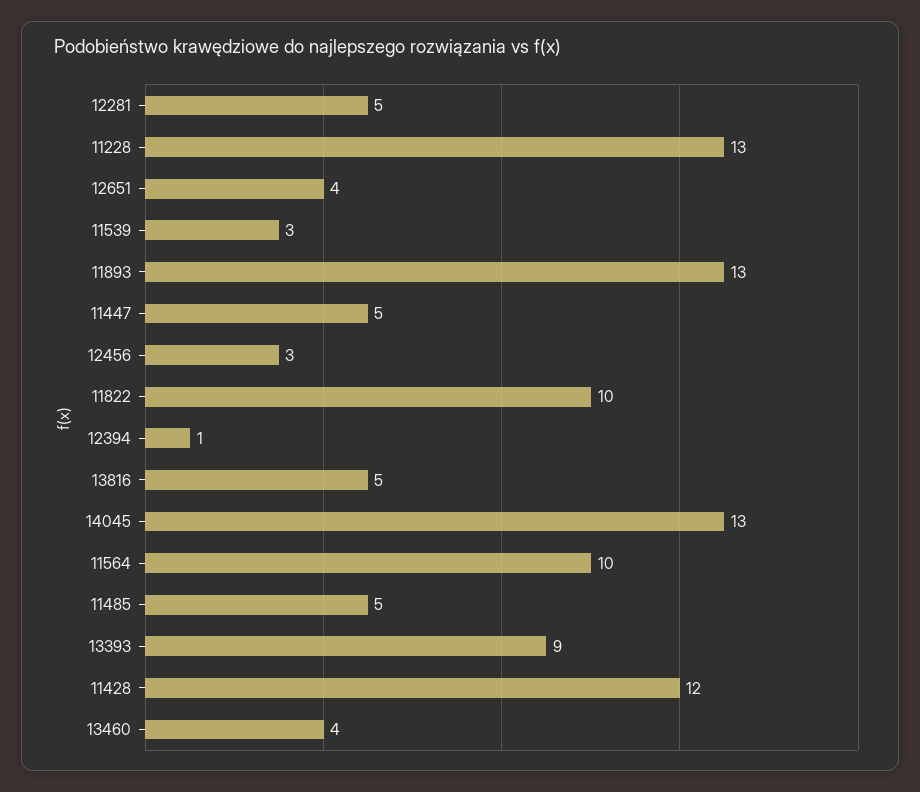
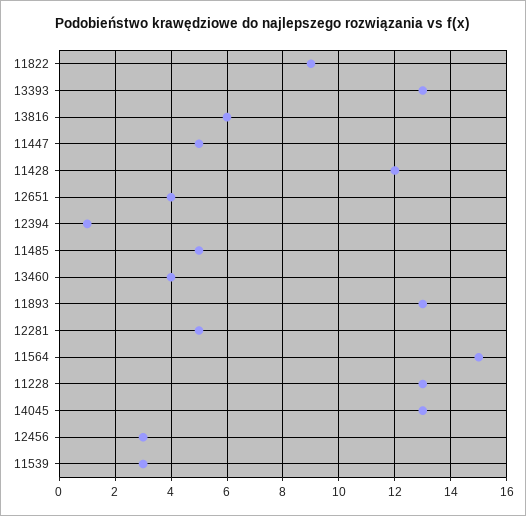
  {
    "12281": 5,
    "11228": 13,
    "12651": 4,
    "11539": 3,
    "11893": 13,
    "11447": 5,
    "12456": 3,
-   "11822": 10,
+   "11822": 9,
    "12394": 1,
-   "13816": 5,
+   "13816": 6,
    "14045": 13,
-   "11564": 10,
+   "11564": 15,
    "11485": 5,
-   "13393": 9,
+   "13393": 13,
    "11428": 12,
    "13460": 4
  }

